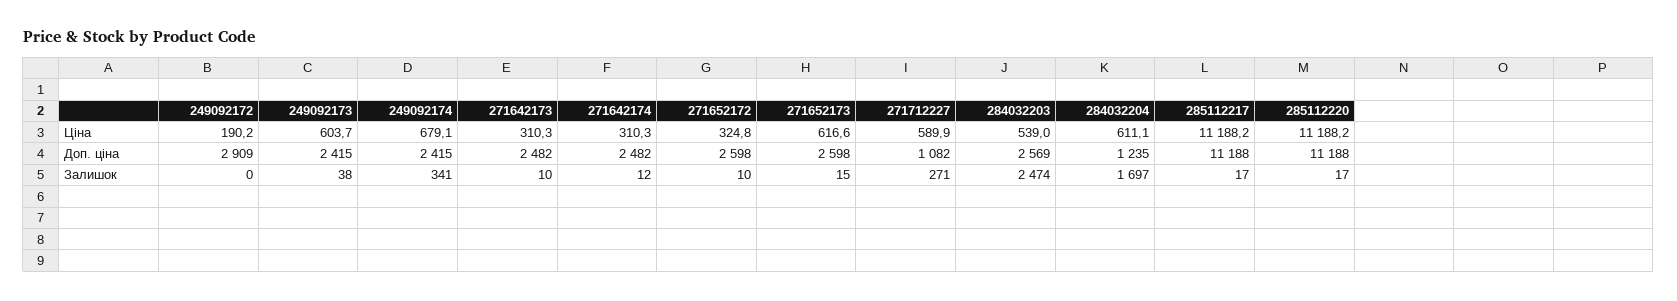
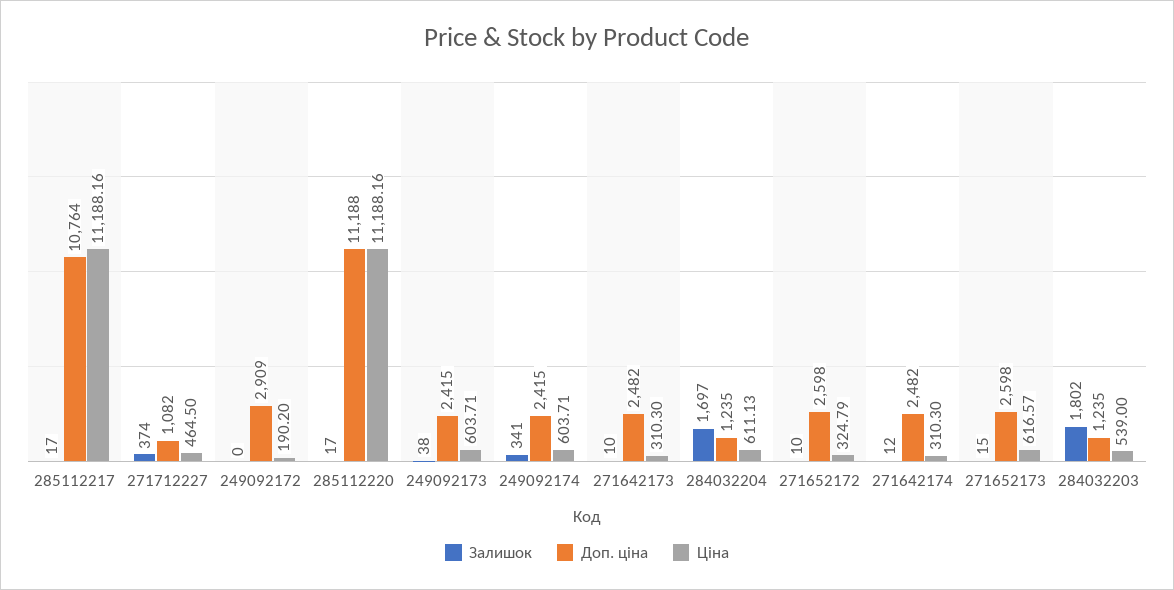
  {
    "Ціна": {
      "249092172": 190.2,
      "249092173": 603.71,
-     "249092174": 679.1,
+     "249092174": 603.71,
      "271642173": 310.3,
      "271642174": 310.3,
      "271652172": 324.79,
      "271652173": 616.57,
-     "271712227": 589.9,
+     "271712227": 464.5,
      "284032203": 539,
      "284032204": 611.13,
      "285112217": 11188.16,
      "285112220": 11188.16
    },
    "Доп. ціна": {
      "249092172": 2909,
      "249092173": 2415,
      "249092174": 2415,
      "271642173": 2482,
      "271642174": 2482,
      "271652172": 2598,
      "271652173": 2598,
      "271712227": 1082,
-     "284032203": 2569,
+     "284032203": 1235,
      "284032204": 1235,
-     "285112217": 11188,
+     "285112217": 10764,
      "285112220": 11188
    },
    "Залишок": {
      "249092172": 0,
      "249092173": 38,
      "249092174": 341,
      "271642173": 10,
      "271642174": 12,
      "271652172": 10,
      "271652173": 15,
-     "271712227": 271,
+     "271712227": 374,
-     "284032203": 2474,
+     "284032203": 1802,
      "284032204": 1697,
      "285112217": 17,
      "285112220": 17
    }
  }

